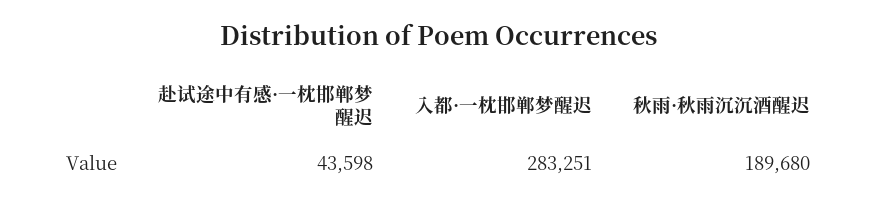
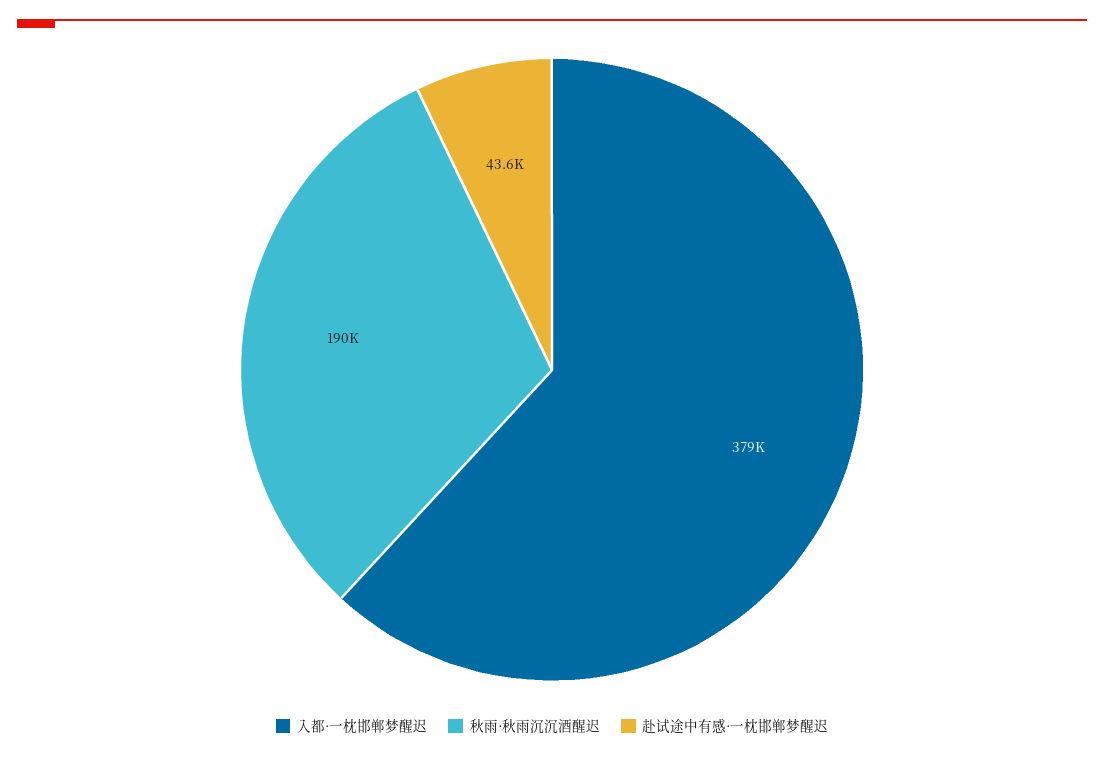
  {
    "赴试途中有感·一枕邯郸梦醒迟": 43598,
-   "入都·一枕邯郸梦醒迟": 283251,
+   "入都·一枕邯郸梦醒迟": 379000,
    "秋雨·秋雨沉沉酒醒迟": 189680
  }

